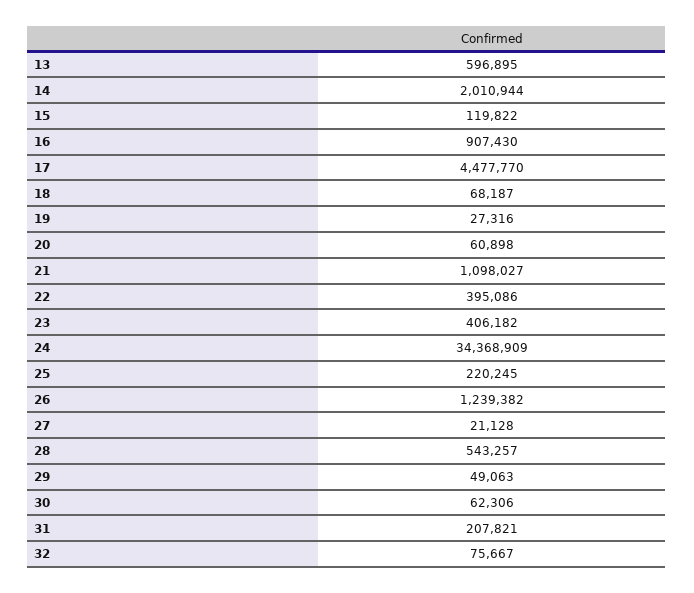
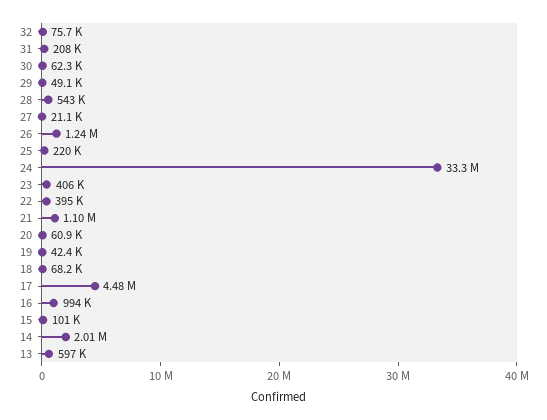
  {
    "13": 596895,
    "14": 2010944,
-   "15": 119822,
+   "15": 101000,
-   "16": 907430,
+   "16": 994000,
    "17": 4477770,
    "18": 68187,
-   "19": 27316,
+   "19": 42400,
    "20": 60898,
    "21": 1098027,
    "22": 395086,
    "23": 406182,
-   "24": 34368909,
+   "24": 33300000,
    "25": 220245,
    "26": 1239382,
    "27": 21128,
    "28": 543257,
    "29": 49063,
    "30": 62306,
    "31": 207821,
    "32": 75667
  }

